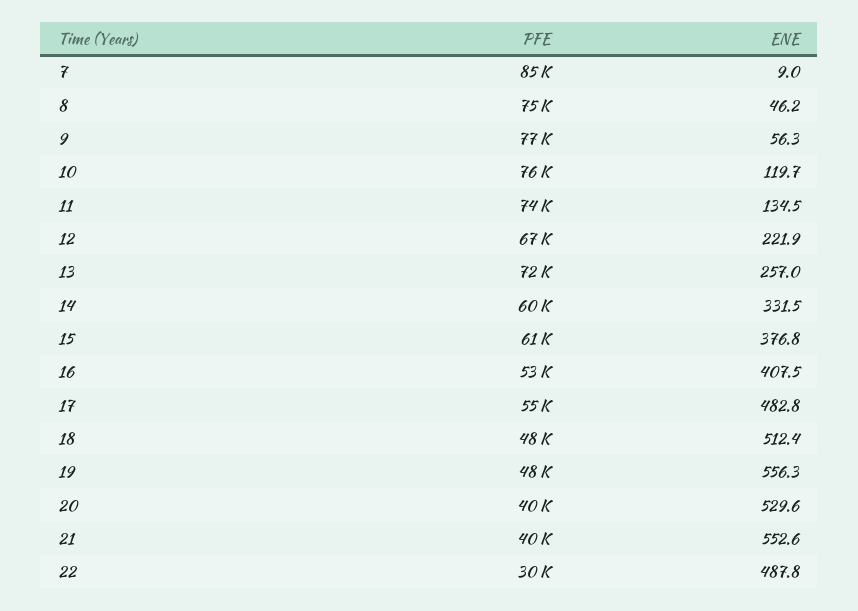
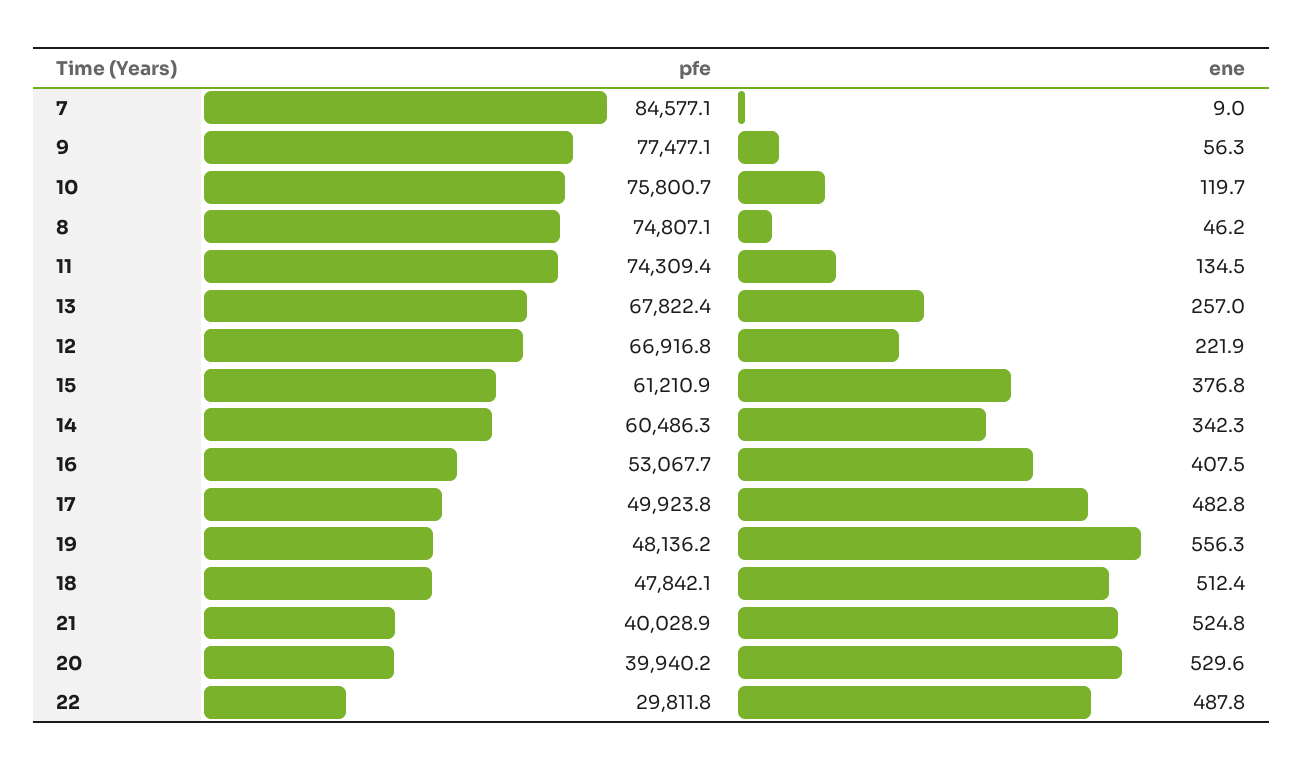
  {
    "PFE": {
      "7": 84577.1,
      "8": 74807.1,
      "9": 77477.1,
      "10": 75800.7,
      "11": 74309.4,
      "12": 66916.8,
-     "13": 72000,
+     "13": 67822.4,
      "14": 60486.3,
      "15": 61210.9,
      "16": 53067.7,
-     "17": 55000,
+     "17": 49923.8,
      "18": 47842.1,
      "19": 48136.2,
      "20": 39940.2,
      "21": 40028.9,
      "22": 29811.8
    },
    "ENE": {
      "7": 9,
      "8": 46.2,
      "9": 56.3,
      "10": 119.7,
      "11": 134.5,
      "12": 221.9,
      "13": 257,
-     "14": 331.5,
+     "14": 342.3,
      "15": 376.8,
      "16": 407.5,
      "17": 482.8,
      "18": 512.4,
      "19": 556.3,
      "20": 529.6,
-     "21": 552.6,
+     "21": 524.8,
      "22": 487.8
    }
  }

